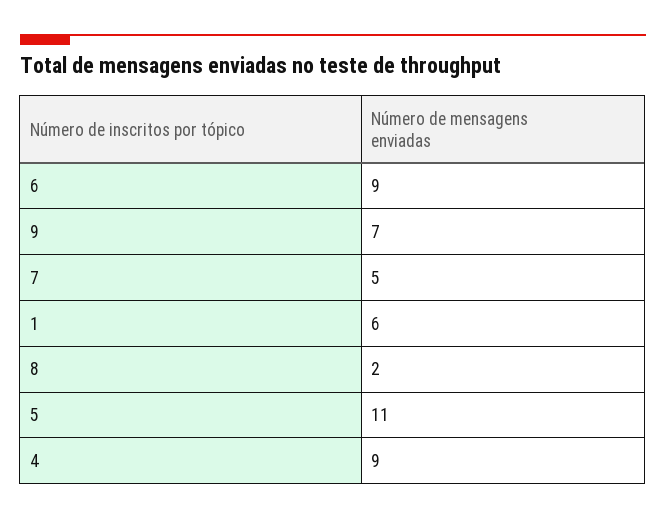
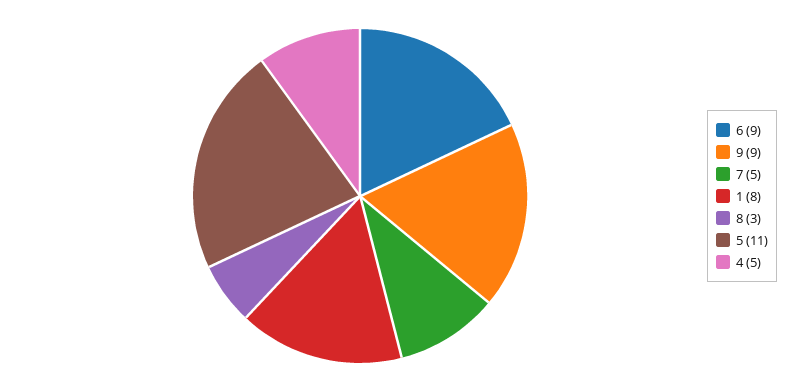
  {
    "6": 9,
-   "9": 7,
+   "9": 9,
    "7": 5,
-   "1": 6,
+   "1": 8,
-   "8": 2,
+   "8": 3,
    "5": 11,
-   "4": 9
+   "4": 5
  }

